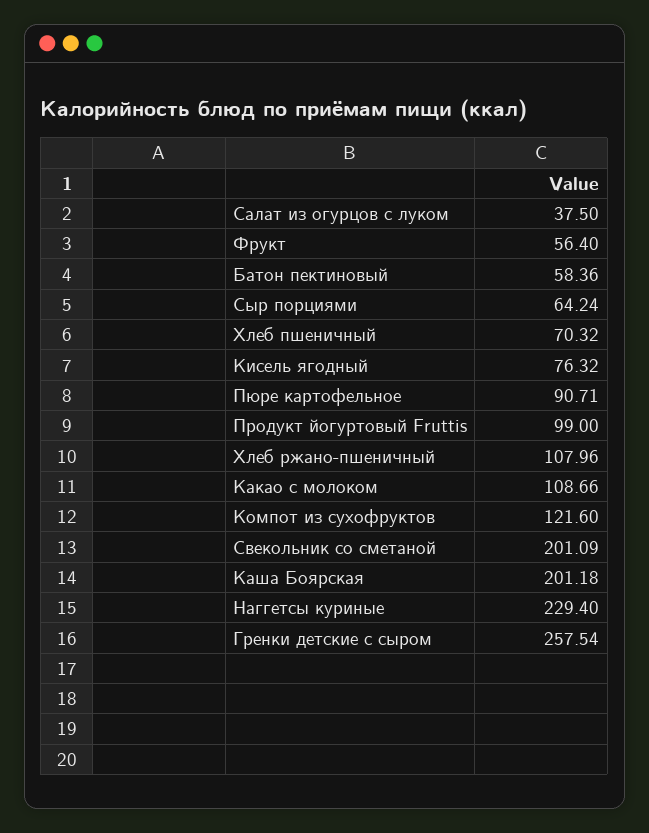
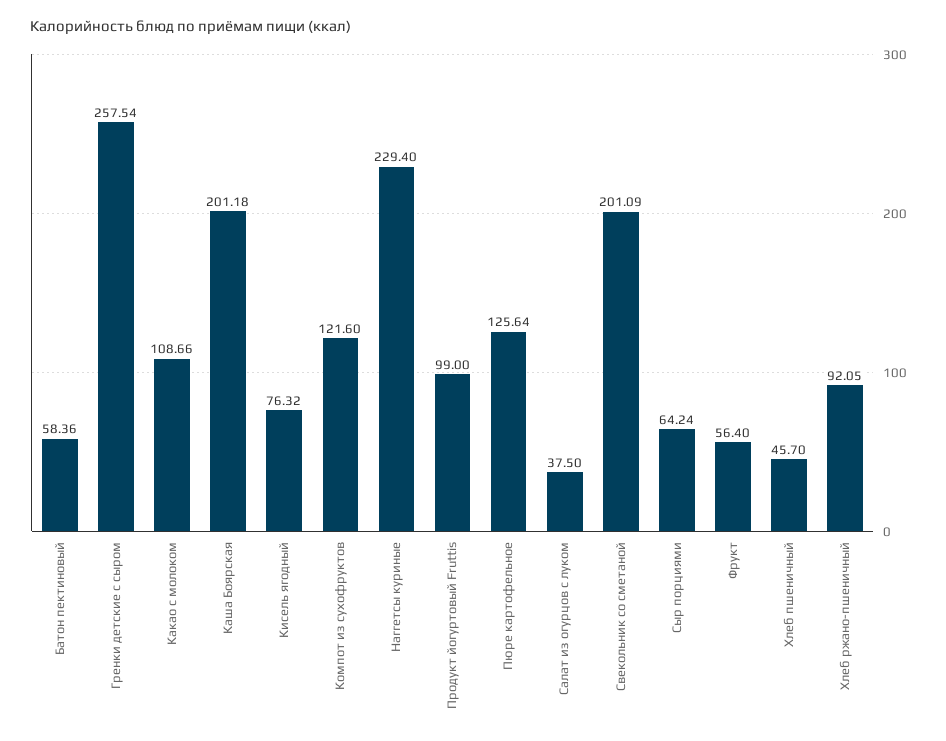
  {
    "Салат из огурцов с луком": 37.5,
    "Фрукт": 56.4,
    "Батон пектиновый": 58.36,
    "Сыр порциями": 64.24,
-   "Хлеб пшеничный": 70.32,
+   "Хлеб пшеничный": 45.7,
    "Кисель ягодный": 76.32,
-   "Пюре картофельное": 90.71,
+   "Пюре картофельное": 125.64,
    "Продукт йогуртовый Fruttis": 99,
-   "Хлеб ржано-пшеничный": 107.96,
+   "Хлеб ржано-пшеничный": 92.05,
    "Какао с молоком": 108.66,
    "Компот из сухофруктов": 121.6,
    "Свекольник со сметаной": 201.09,
    "Каша Боярская": 201.18,
    "Наггетсы куриные": 229.4,
    "Гренки детские с сыром": 257.54
  }

